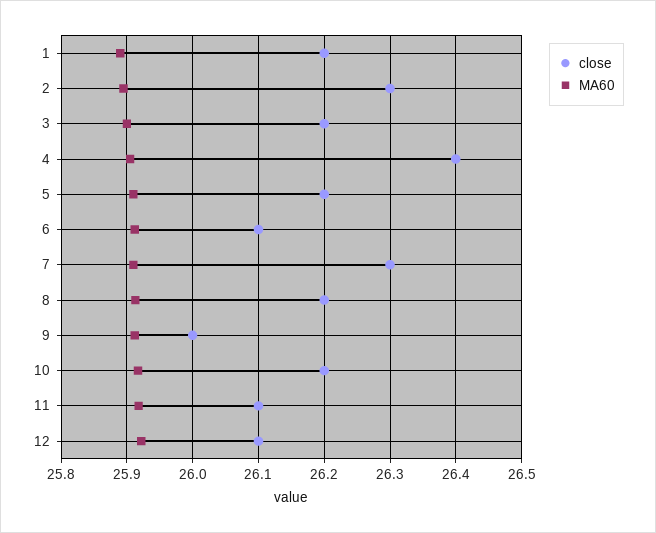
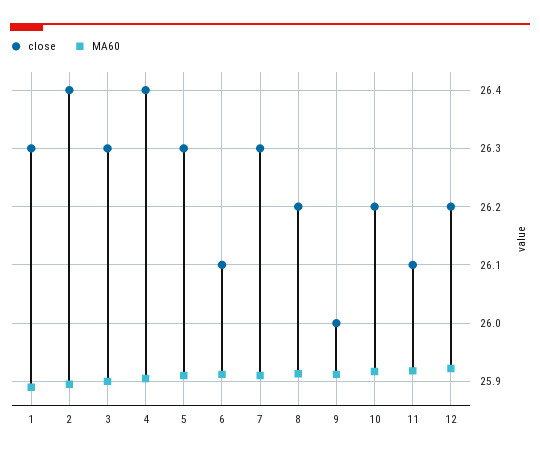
  {
    "close": {
-     "1": 26.2,
+     "1": 26.3,
-     "2": 26.3,
+     "2": 26.4,
-     "3": 26.2,
+     "3": 26.3,
      "4": 26.4,
-     "5": 26.2,
+     "5": 26.3,
      "6": 26.1,
      "7": 26.3,
      "8": 26.2,
      "9": 26,
      "10": 26.2,
      "11": 26.1,
-     "12": 26.1
+     "12": 26.2
    },
    "MA60": {
      "1": 25.89,
      "2": 25.9,
      "3": 25.9,
      "4": 25.91,
      "5": 25.91,
      "6": 25.91,
      "7": 25.91,
      "8": 25.91,
      "9": 25.91,
      "10": 25.92,
      "11": 25.92,
      "12": 25.92
    }
  }

